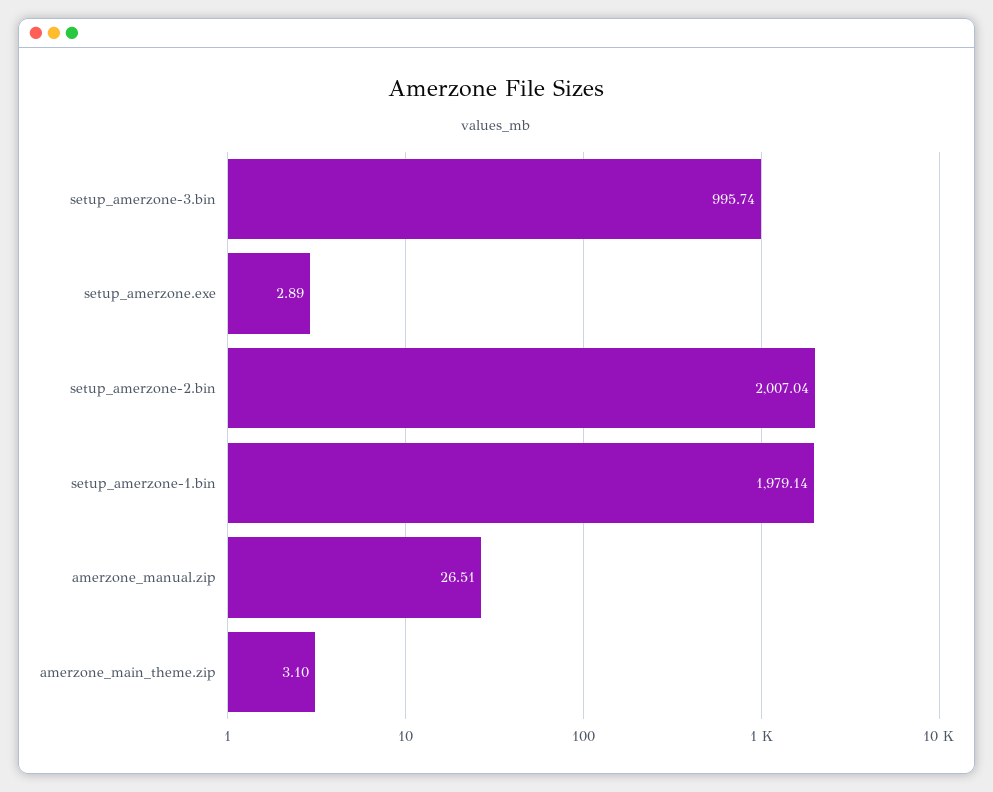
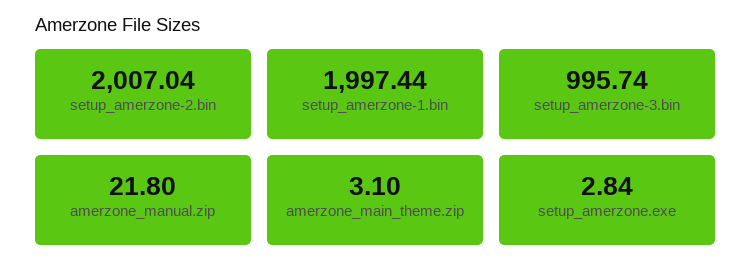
  {
    "setup_amerzone-3.bin": 995.74,
-   "setup_amerzone.exe": 2.89,
+   "setup_amerzone.exe": 2.84,
    "setup_amerzone-2.bin": 2007.04,
-   "setup_amerzone-1.bin": 1979.14,
+   "setup_amerzone-1.bin": 1997.44,
-   "amerzone_manual.zip": 26.51,
+   "amerzone_manual.zip": 21.8,
    "amerzone_main_theme.zip": 3.1
  }

